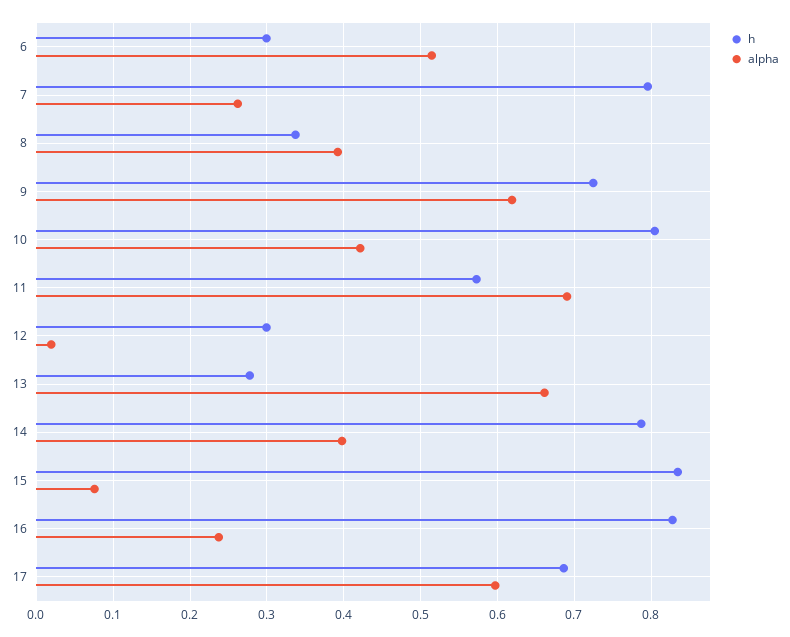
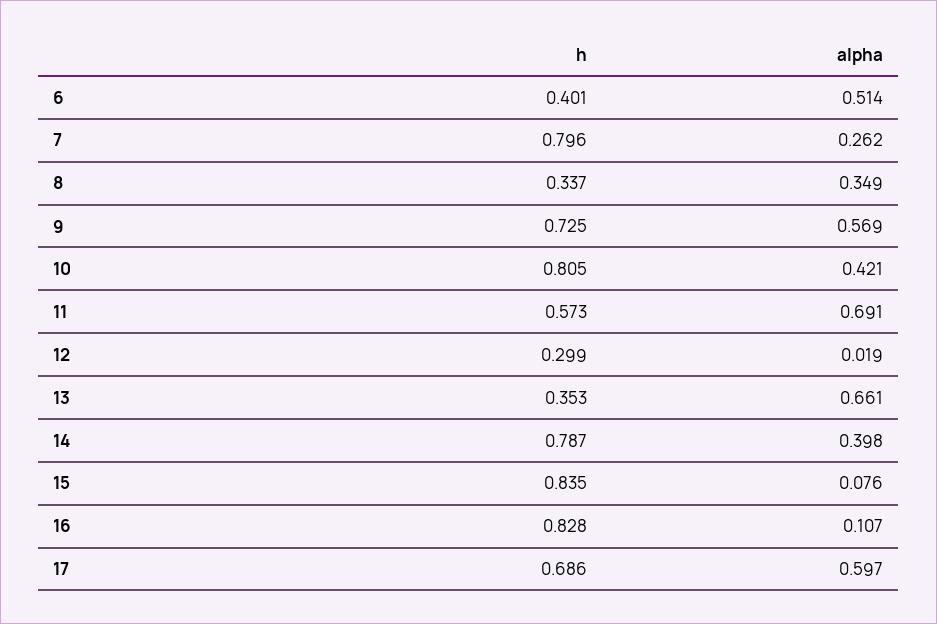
  {
    "h": {
-     "6": 0.3,
+     "6": 0.401,
      "7": 0.796,
      "8": 0.337,
      "9": 0.725,
      "10": 0.805,
      "11": 0.573,
      "12": 0.299,
-     "13": 0.28,
+     "13": 0.353,
      "14": 0.787,
      "15": 0.835,
      "16": 0.828,
      "17": 0.686
    },
    "alpha": {
      "6": 0.514,
      "7": 0.262,
-     "8": 0.39,
+     "8": 0.349,
-     "9": 0.62,
+     "9": 0.569,
      "10": 0.421,
      "11": 0.691,
      "12": 0.019,
      "13": 0.661,
      "14": 0.398,
      "15": 0.076,
-     "16": 0.24,
+     "16": 0.107,
      "17": 0.597
    }
  }

